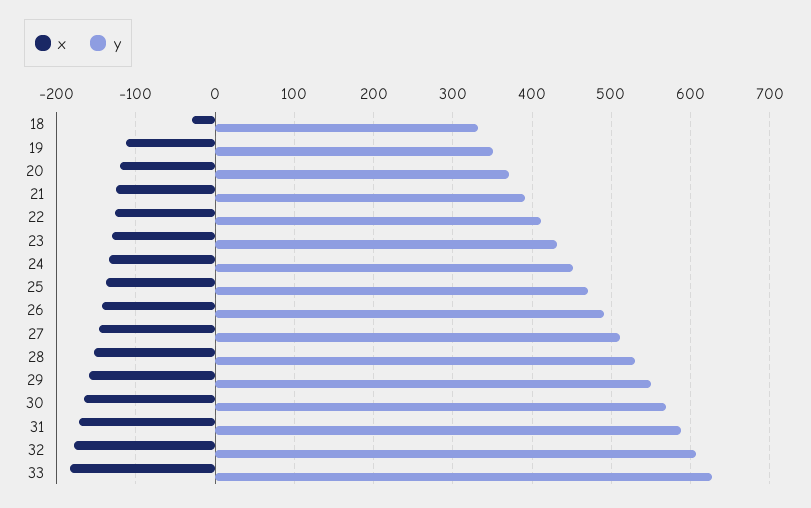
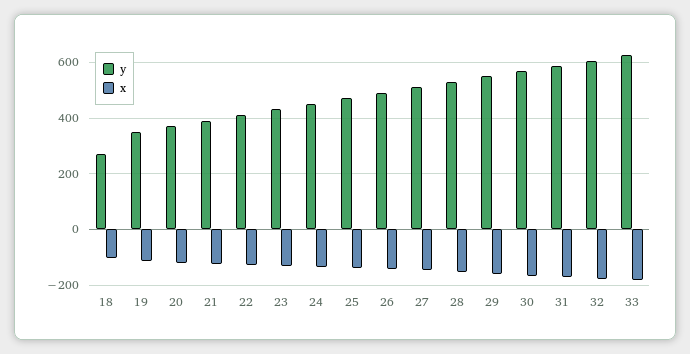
  {
    "x": {
-     "18": -30,
+     "18": -100,
      "19": -110,
      "20": -120,
      "21": -130,
      "22": -130,
      "23": -130,
      "24": -130,
      "25": -140,
      "26": -140,
      "27": -150,
      "28": -150,
      "29": -160,
      "30": -170,
      "31": -170,
      "32": -180,
      "33": -180
    },
    "y": {
-     "18": 330,
+     "18": 275,
      "19": 350,
      "20": 370,
      "21": 390,
      "22": 410,
      "23": 430,
      "24": 450,
      "25": 470,
      "26": 490,
      "27": 510,
      "28": 530,
      "29": 550,
      "30": 570,
      "31": 590,
      "32": 610,
      "33": 630
    }
  }

